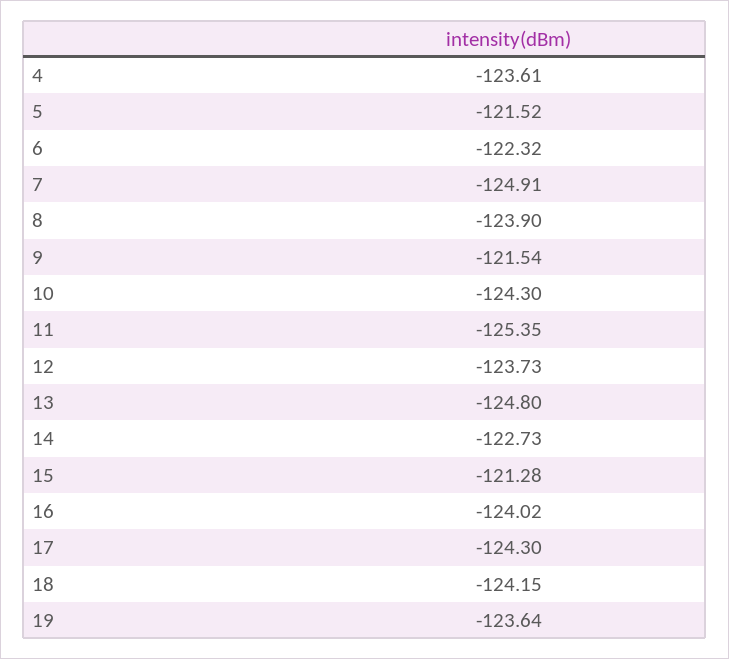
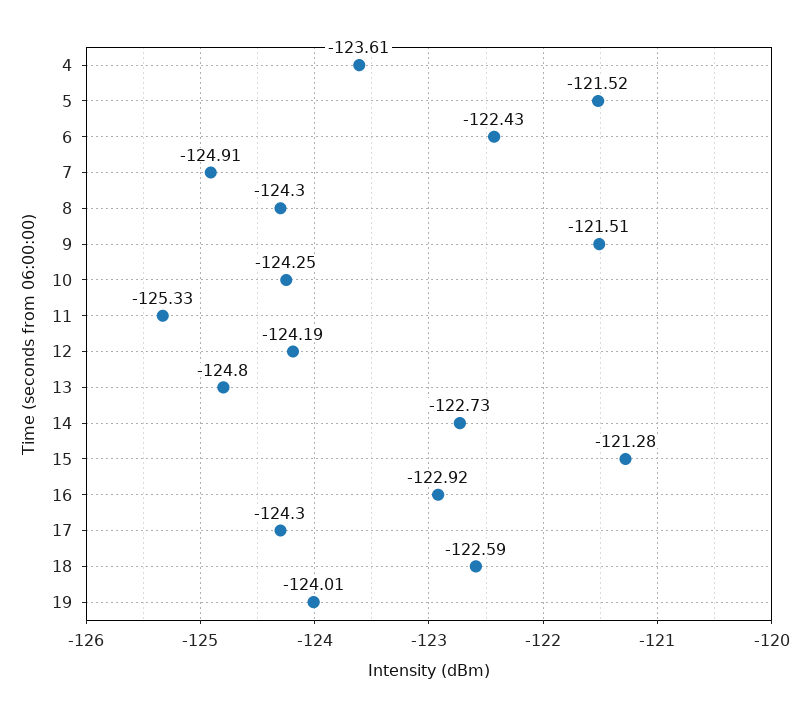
  {
    "4": -123.61,
    "5": -121.52,
-   "6": -122.32,
+   "6": -122.43,
    "7": -124.91,
-   "8": -123.9,
+   "8": -124.3,
-   "9": -121.54,
+   "9": -121.51,
-   "10": -124.3,
+   "10": -124.25,
-   "11": -125.35,
+   "11": -125.33,
-   "12": -123.73,
+   "12": -124.19,
    "13": -124.8,
    "14": -122.73,
    "15": -121.28,
-   "16": -124.02,
+   "16": -122.92,
    "17": -124.3,
-   "18": -124.15,
+   "18": -122.59,
-   "19": -123.64
+   "19": -124.01
  }

